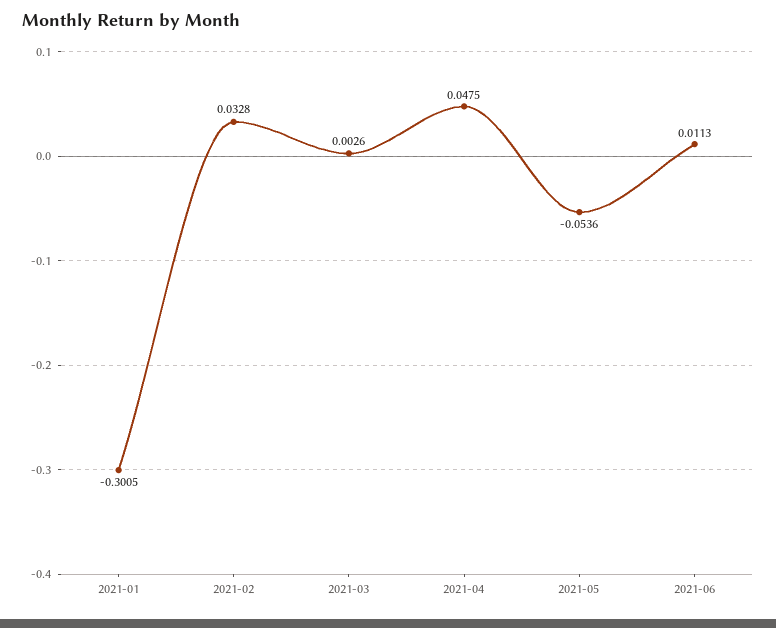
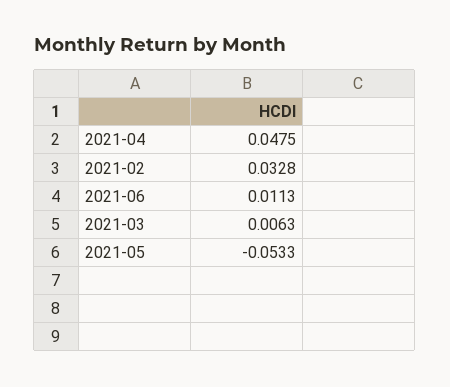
  {
-   "2021-01": -0.3005,
    "2021-02": 0.0328,
-   "2021-03": 0.0026,
+   "2021-03": 0.0063,
    "2021-04": 0.0475,
-   "2021-05": -0.0536,
+   "2021-05": -0.0533,
    "2021-06": 0.0113
  }

